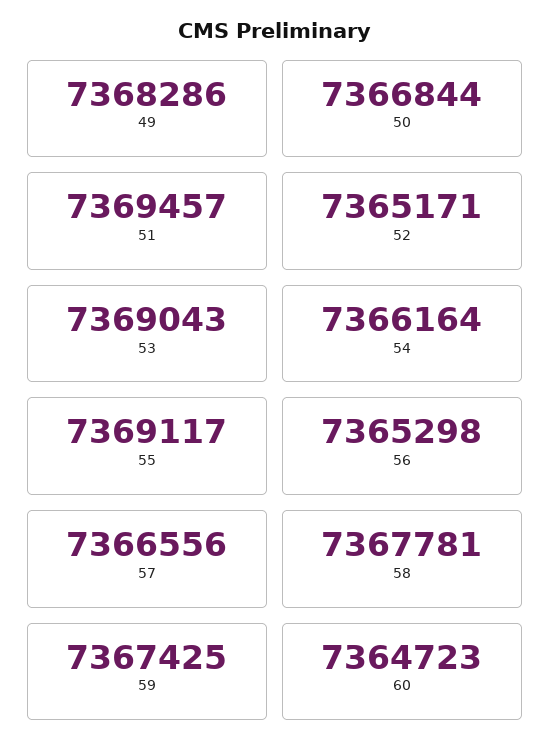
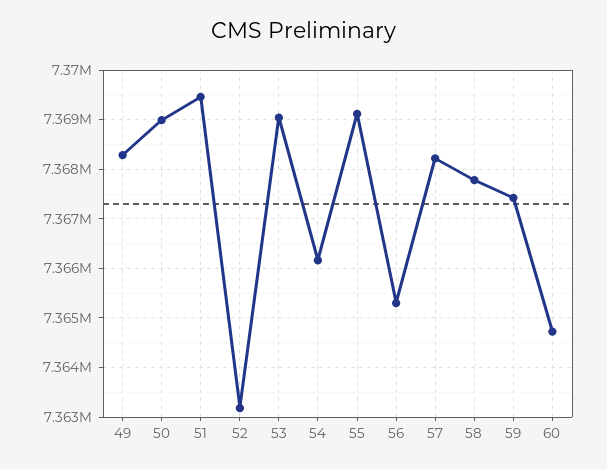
  {
    "49": 7368286,
-   "50": 7366844,
+   "50": 7369000,
    "51": 7369457,
-   "52": 7365171,
+   "52": 7363200,
    "53": 7369043,
    "54": 7366164,
    "55": 7369117,
    "56": 7365298,
-   "57": 7366556,
+   "57": 7368200,
    "58": 7367781,
    "59": 7367425,
    "60": 7364723
  }

